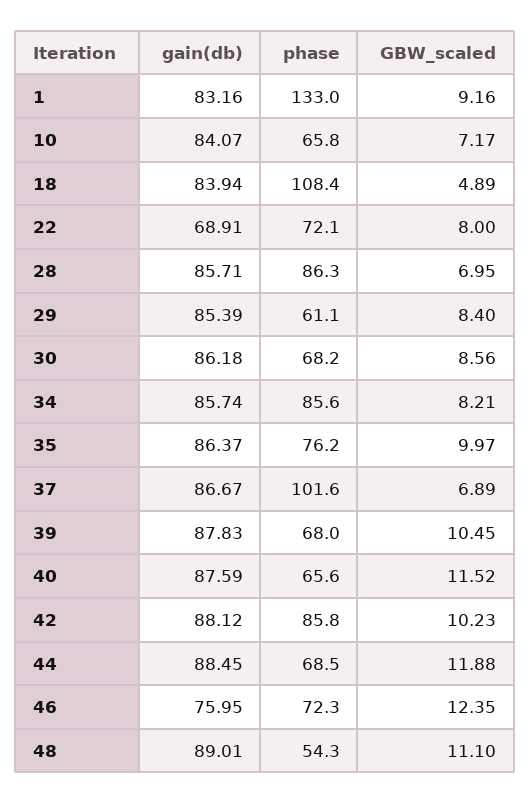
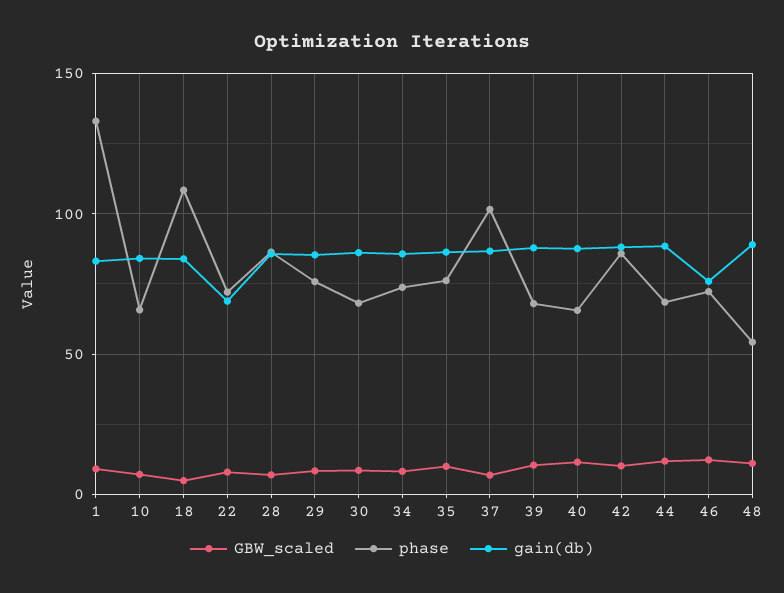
  {
    "gain(db)": {
      "1": 83.16,
      "10": 84.07,
      "18": 83.94,
      "22": 68.91,
      "28": 85.71,
      "29": 85.39,
      "30": 86.18,
      "34": 85.74,
      "35": 86.37,
      "37": 86.67,
      "39": 87.83,
      "40": 87.59,
      "42": 88.12,
      "44": 88.45,
      "46": 75.95,
      "48": 89.01
    },
    "phase": {
      "1": 133,
      "10": 65.8,
      "18": 108.4,
      "22": 72.1,
      "28": 86.3,
-     "29": 61.1,
+     "29": 75,
      "30": 68.2,
-     "34": 85.6,
+     "34": 75,
      "35": 76.2,
      "37": 101.6,
      "39": 68,
      "40": 65.6,
      "42": 85.8,
      "44": 68.5,
      "46": 72.3,
      "48": 54.3
    },
    "GBW_scaled": {
      "1": 9.16,
      "10": 7.17,
      "18": 4.89,
      "22": 8,
      "28": 6.95,
      "29": 8.4,
      "30": 8.56,
      "34": 8.21,
      "35": 9.97,
      "37": 6.89,
      "39": 10.45,
      "40": 11.52,
      "42": 10.23,
      "44": 11.88,
      "46": 12.35,
      "48": 11.1
    }
  }

